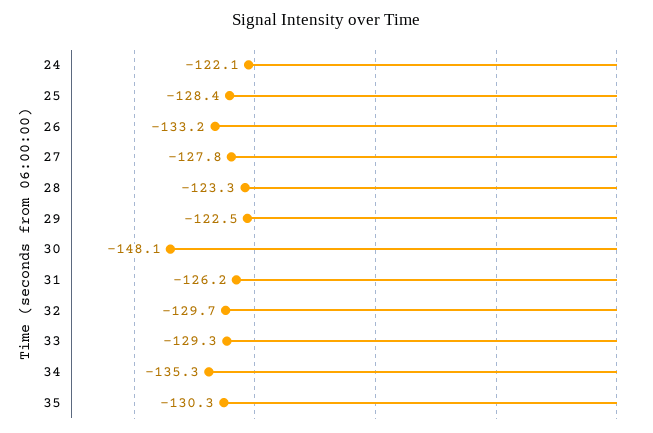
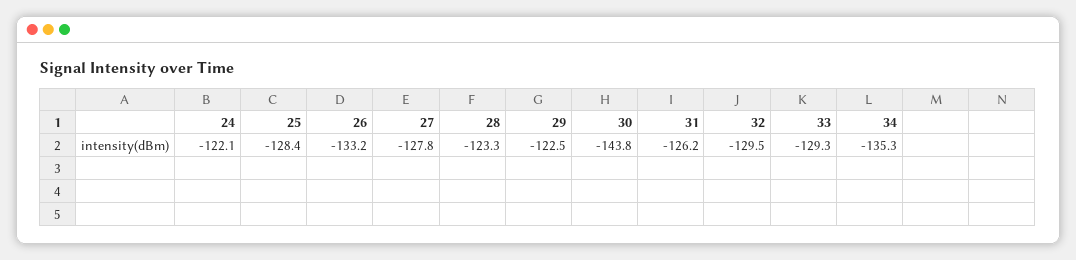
  {
    "24": -122.1,
    "25": -128.4,
    "26": -133.2,
    "27": -127.8,
    "28": -123.3,
    "29": -122.5,
-   "30": -148.1,
+   "30": -143.8,
    "31": -126.2,
-   "32": -129.7,
+   "32": -129.5,
    "33": -129.3,
-   "34": -135.3,
+   "34": -135.3
-   "35": -130.3
  }

